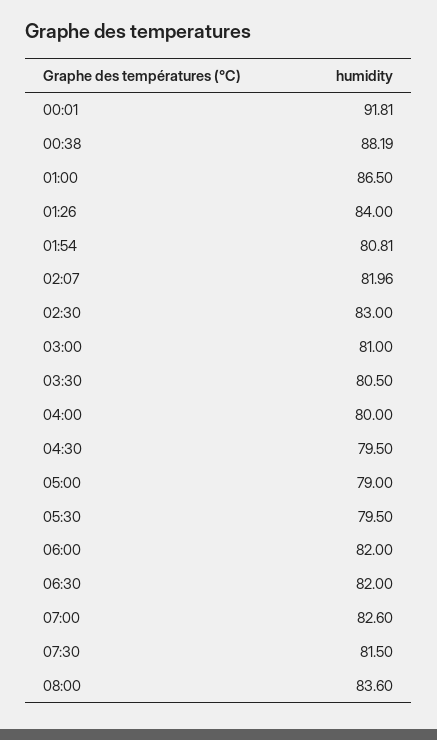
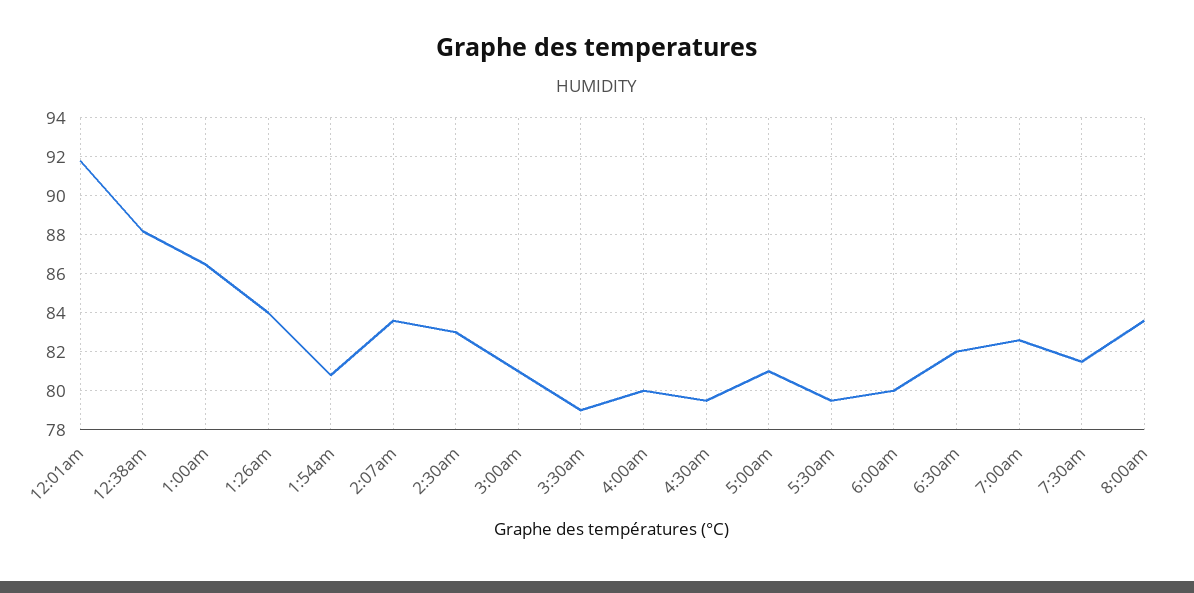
  {
    "00:01": 91.81,
    "00:38": 88.19,
    "01:00": 86.5,
    "01:26": 84,
    "01:54": 80.81,
-   "02:07": 81.96,
+   "02:07": 83.5,
    "02:30": 83,
    "03:00": 81,
-   "03:30": 80.5,
+   "03:30": 79,
    "04:00": 80,
    "04:30": 79.5,
-   "05:00": 79,
+   "05:00": 81,
    "05:30": 79.5,
-   "06:00": 82,
+   "06:00": 80,
    "06:30": 82,
    "07:00": 82.6,
    "07:30": 81.5,
    "08:00": 83.6
  }

